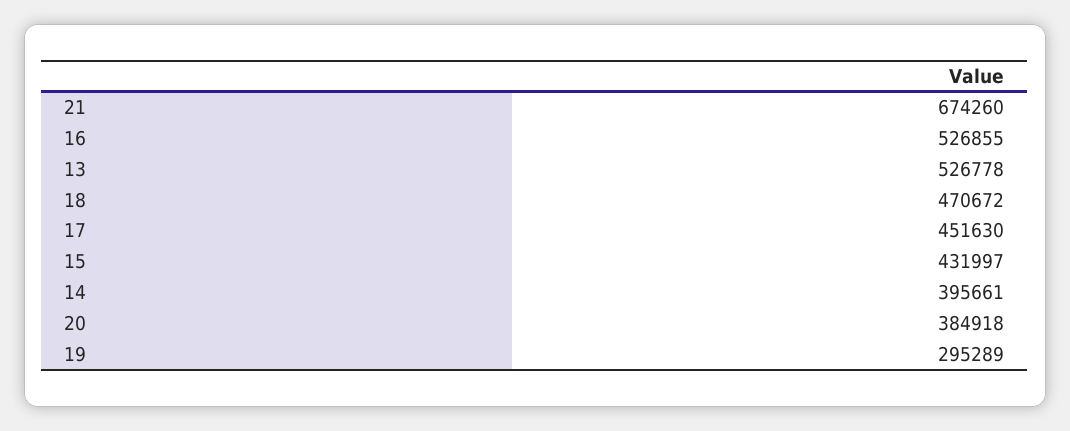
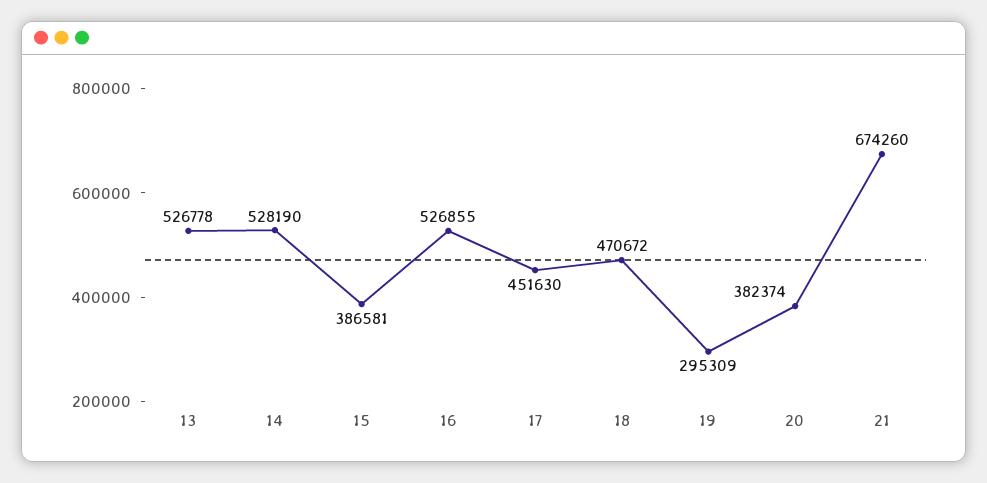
  {
    "21": 674260,
    "16": 526855,
    "13": 526778,
    "18": 470672,
    "17": 451630,
-   "15": 431997,
+   "15": 386581,
-   "14": 395661,
+   "14": 528190,
-   "20": 384918,
+   "20": 382374,
-   "19": 295289
+   "19": 295309
  }

